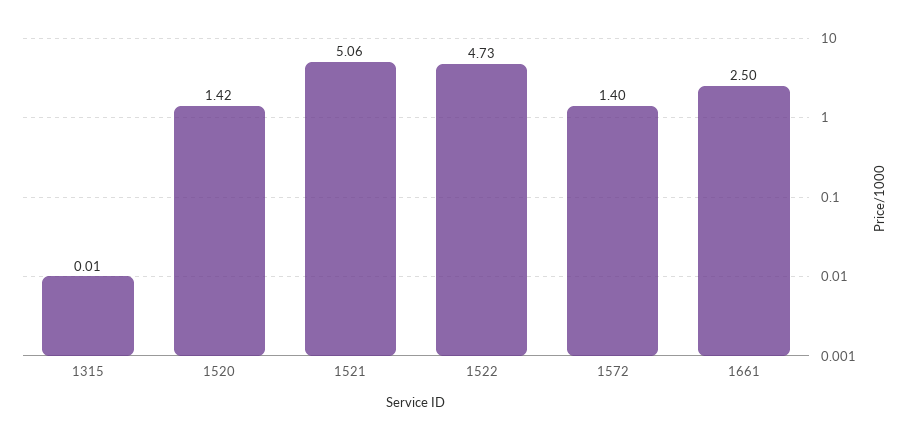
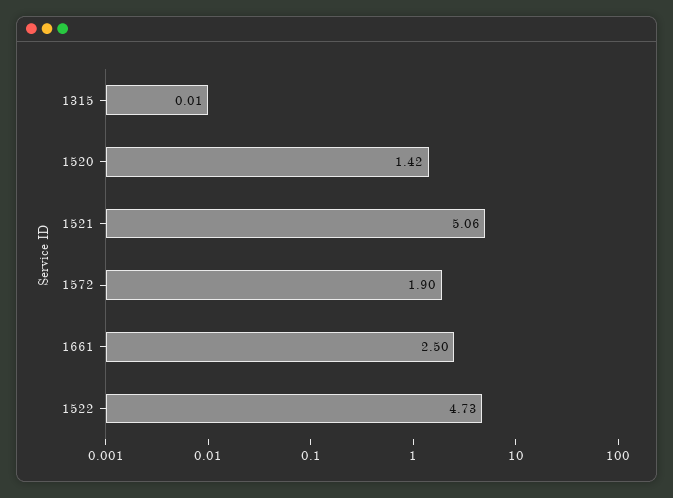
  {
    "1315": 0.01,
    "1520": 1.42,
    "1521": 5.06,
    "1522": 4.73,
-   "1572": 1.4,
+   "1572": 1.9,
    "1661": 2.5
  }

